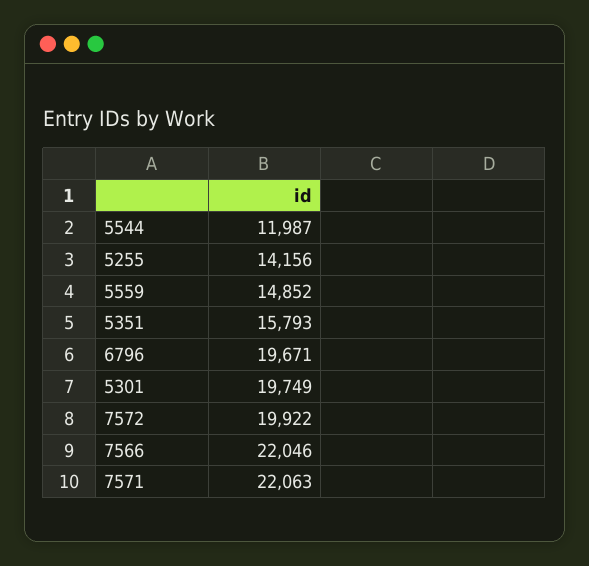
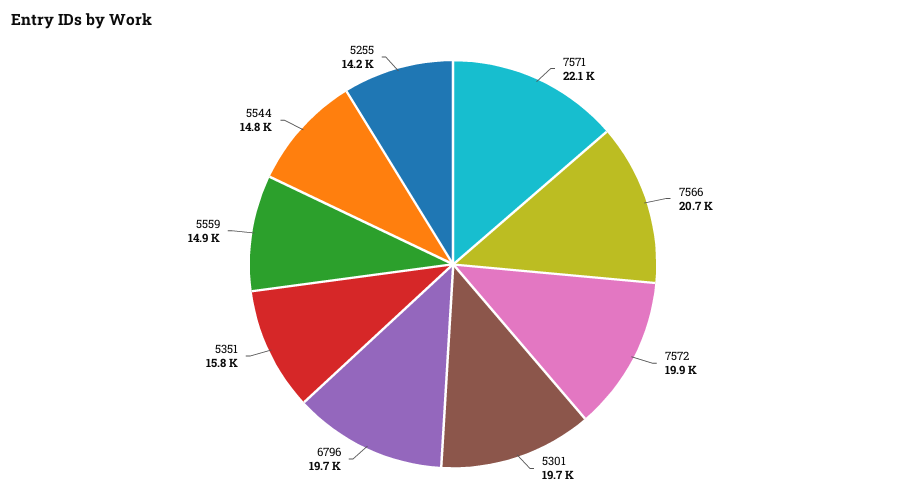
  {
-   "5544": 11987,
+   "5544": 14800,
    "5255": 14156,
    "5559": 14852,
    "5351": 15793,
    "6796": 19671,
    "5301": 19749,
    "7572": 19922,
-   "7566": 22046,
+   "7566": 20700,
    "7571": 22063
  }

